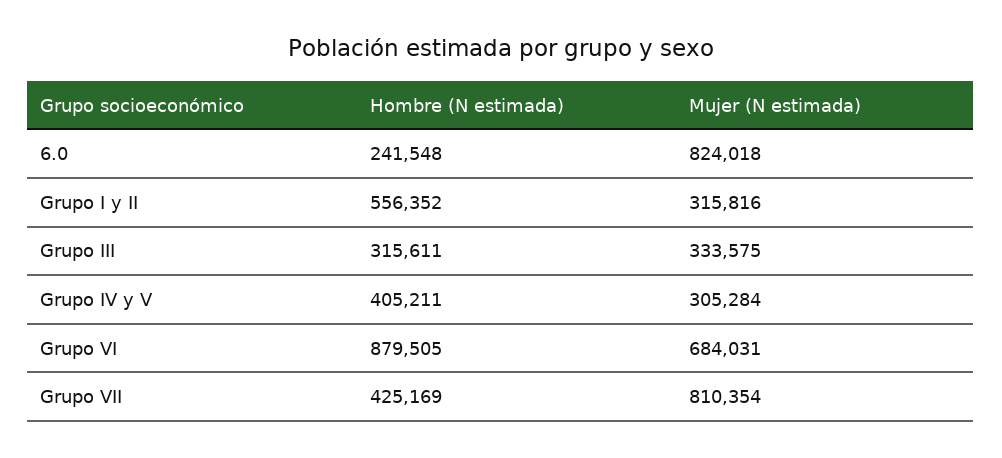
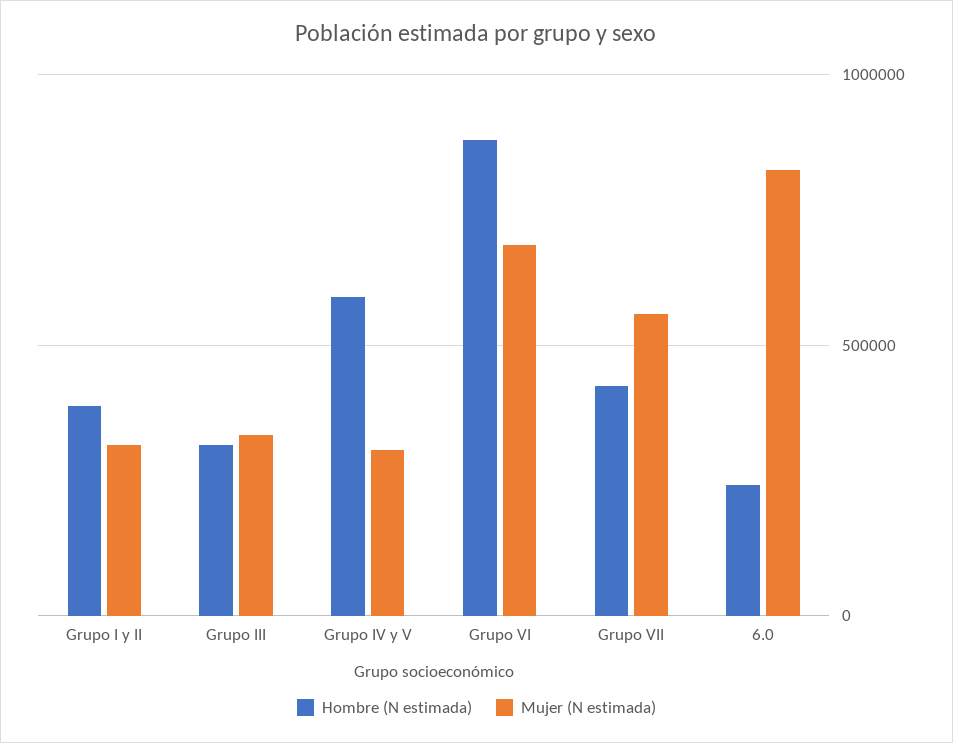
  {
    "Hombre (N estimada)": {
      "6.0": 241548,
-     "Grupo I y II": 556352,
+     "Grupo I y II": 400000,
      "Grupo III": 315611,
-     "Grupo IV y V": 405211,
+     "Grupo IV y V": 600000,
      "Grupo VI": 879505,
      "Grupo VII": 425169
    },
    "Mujer (N estimada)": {
      "6.0": 824018,
      "Grupo I y II": 315816,
      "Grupo III": 333575,
      "Grupo IV y V": 305284,
      "Grupo VI": 684031,
-     "Grupo VII": 810354
+     "Grupo VII": 550000
    }
  }

